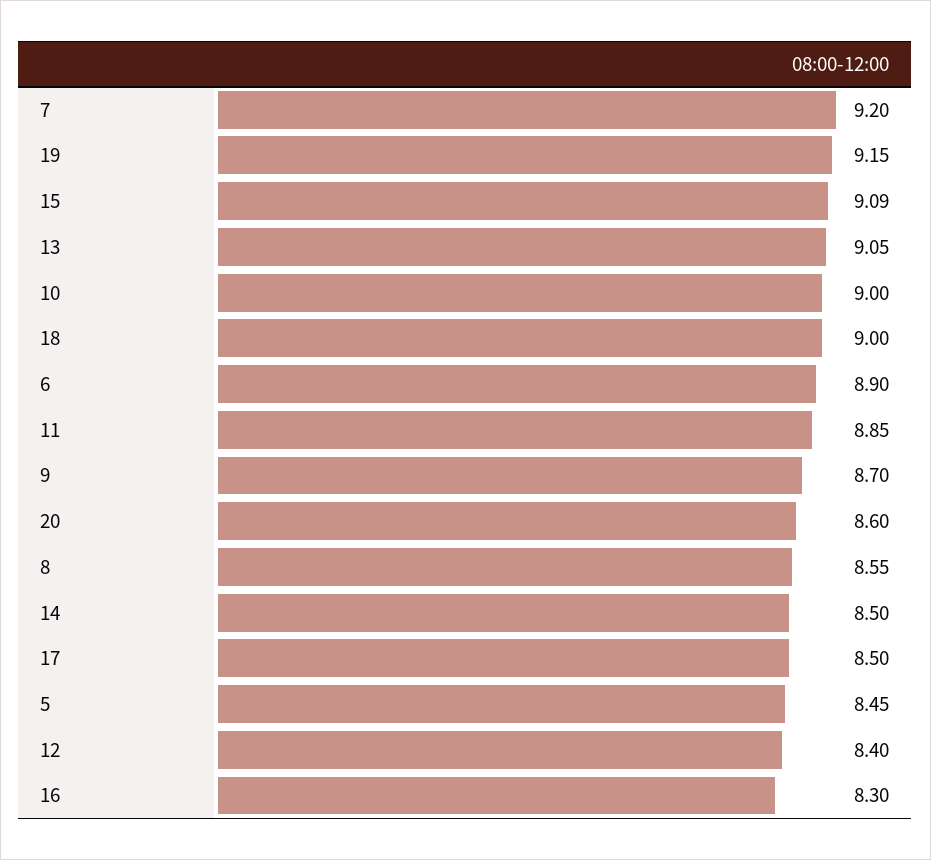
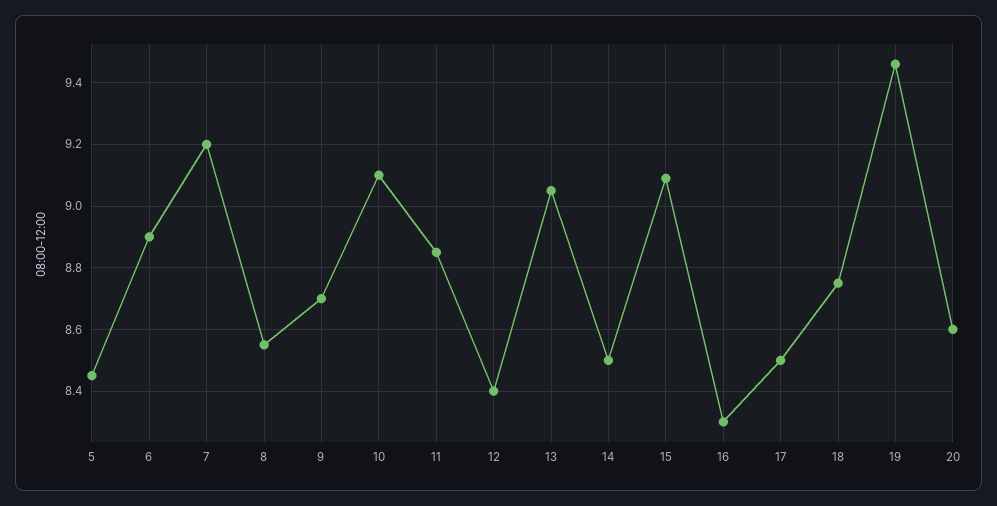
  {
    "7": 9.2,
-   "19": 9.15,
+   "19": 9.45,
    "15": 9.09,
    "13": 9.05,
-   "10": 9,
+   "10": 9.1,
-   "18": 9,
+   "18": 8.75,
    "6": 8.9,
    "11": 8.85,
    "9": 8.7,
    "20": 8.6,
    "8": 8.55,
    "14": 8.5,
    "17": 8.5,
    "5": 8.45,
    "12": 8.4,
    "16": 8.3
  }

